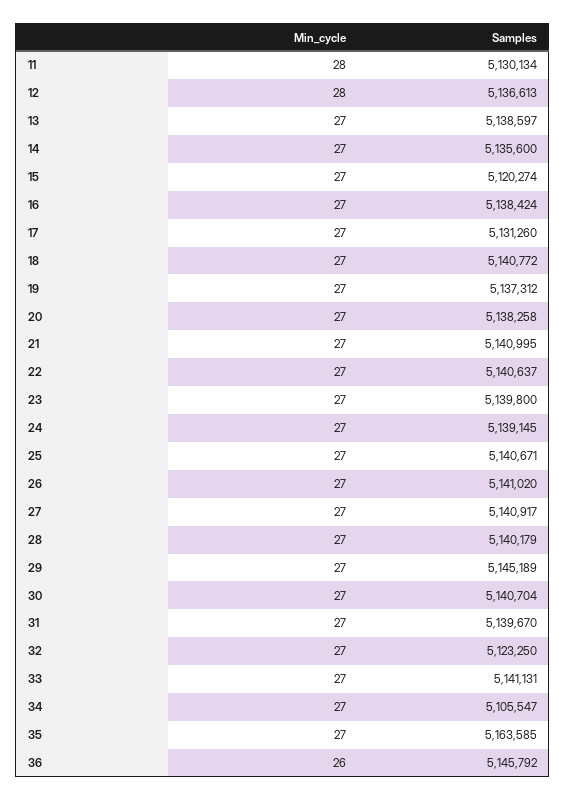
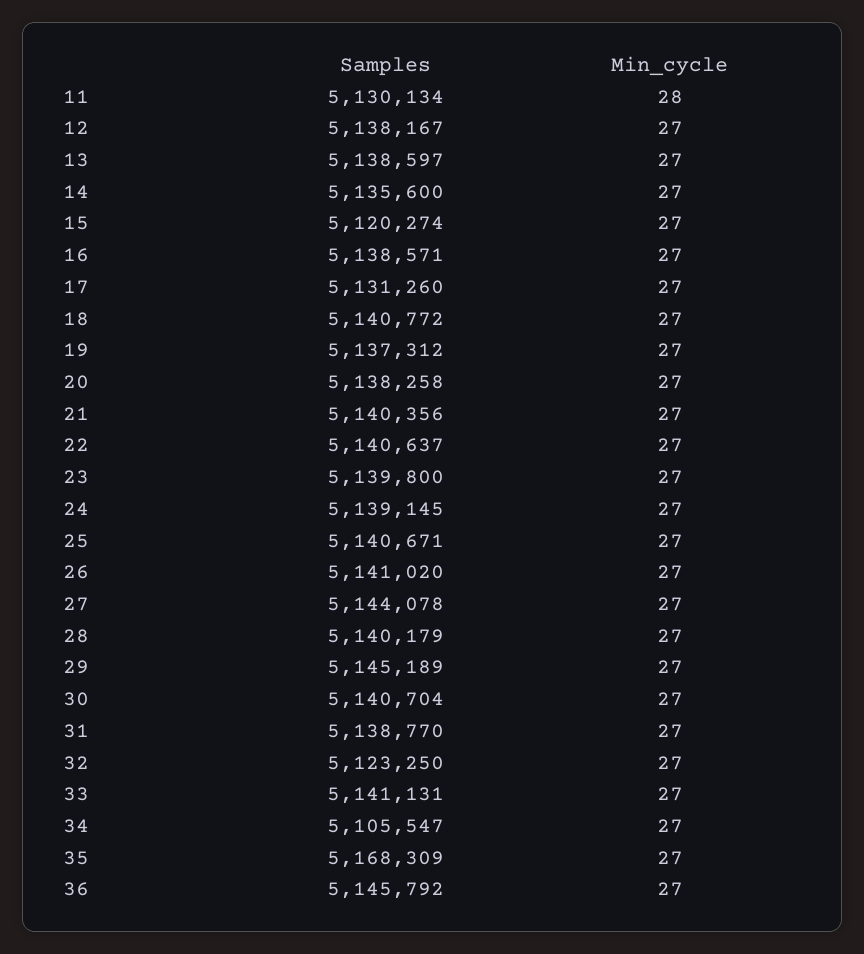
  {
    "Min_cycle": {
      "11": 28,
-     "12": 28,
+     "12": 27,
      "13": 27,
      "14": 27,
      "15": 27,
      "16": 27,
      "17": 27,
      "18": 27,
      "19": 27,
      "20": 27,
      "21": 27,
      "22": 27,
      "23": 27,
      "24": 27,
      "25": 27,
      "26": 27,
      "27": 27,
      "28": 27,
      "29": 27,
      "30": 27,
      "31": 27,
      "32": 27,
      "33": 27,
      "34": 27,
      "35": 27,
-     "36": 26
+     "36": 27
    },
    "Samples": {
      "11": 5130134,
-     "12": 5136613,
+     "12": 5138167,
      "13": 5138597,
      "14": 5135600,
      "15": 5120274,
-     "16": 5138424,
+     "16": 5138571,
      "17": 5131260,
      "18": 5140772,
      "19": 5137312,
      "20": 5138258,
-     "21": 5140995,
+     "21": 5140356,
      "22": 5140637,
      "23": 5139800,
      "24": 5139145,
      "25": 5140671,
      "26": 5141020,
-     "27": 5140917,
+     "27": 5144078,
      "28": 5140179,
      "29": 5145189,
      "30": 5140704,
-     "31": 5139670,
+     "31": 5138770,
      "32": 5123250,
      "33": 5141131,
      "34": 5105547,
-     "35": 5163585,
+     "35": 5168309,
      "36": 5145792
    }
  }

